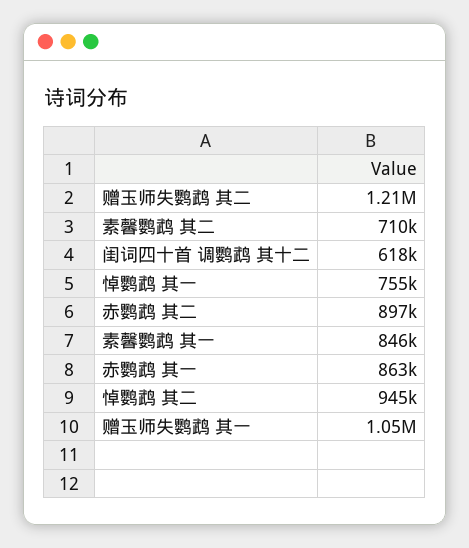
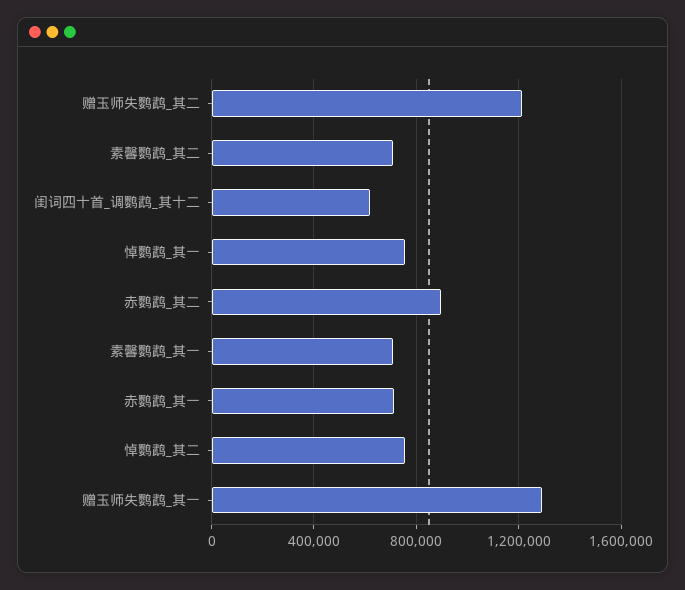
  {
    "赠玉师失鹦鹉 其二": 1210000,
    "素馨鹦鹉 其二": 710000,
    "闺词四十首 调鹦鹉 其十二": 618000,
    "悼鹦鹉 其一": 755000,
    "赤鹦鹉 其二": 897000,
-   "素馨鹦鹉 其一": 846000,
+   "素馨鹦鹉 其一": 700000,
-   "赤鹦鹉 其一": 863000,
+   "赤鹦鹉 其一": 700000,
-   "悼鹦鹉 其二": 945000,
+   "悼鹦鹉 其二": 750000,
-   "赠玉师失鹦鹉 其一": 1050000
+   "赠玉师失鹦鹉 其一": 1300000
  }

